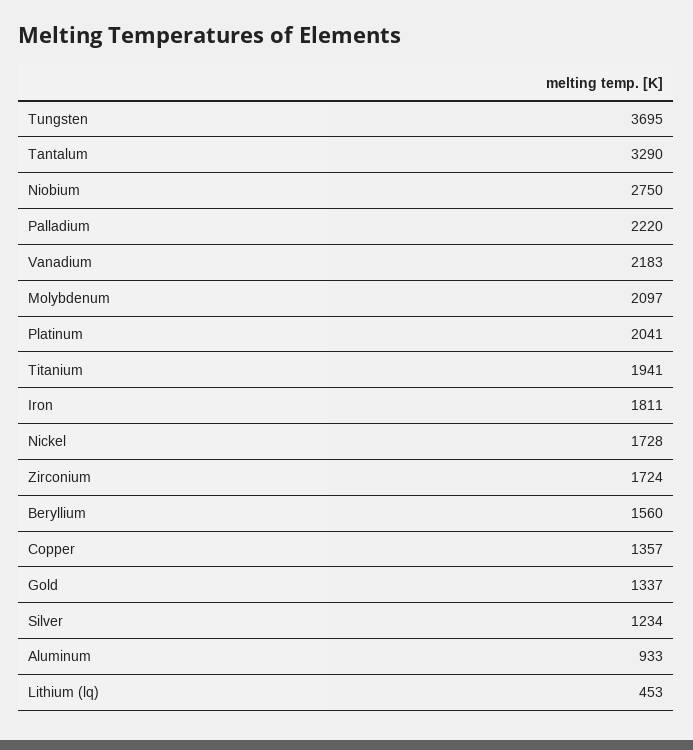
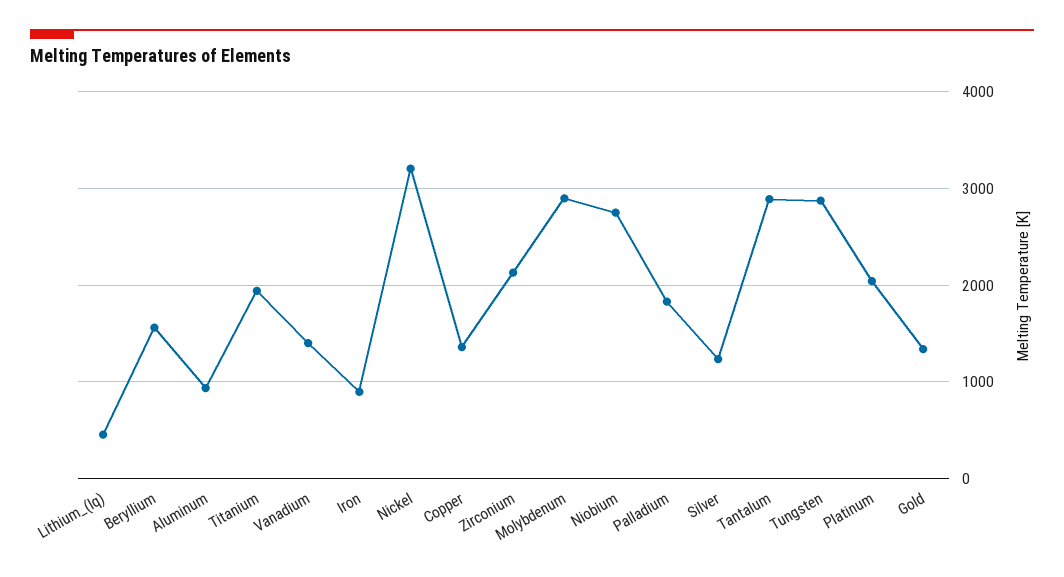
  {
-   "Tungsten": 3695,
+   "Tungsten": 2900,
-   "Tantalum": 3290,
+   "Tantalum": 2900,
    "Niobium": 2750,
-   "Palladium": 2220,
+   "Palladium": 1800,
-   "Vanadium": 2183,
+   "Vanadium": 1400,
-   "Molybdenum": 2097,
+   "Molybdenum": 2900,
    "Platinum": 2041,
    "Titanium": 1941,
-   "Iron": 1811,
+   "Iron": 900,
-   "Nickel": 1728,
+   "Nickel": 3200,
-   "Zirconium": 1724,
+   "Zirconium": 2100,
    "Beryllium": 1560,
    "Copper": 1357,
    "Gold": 1337,
    "Silver": 1234,
    "Aluminum": 933,
    "Lithium (lq)": 453
  }

